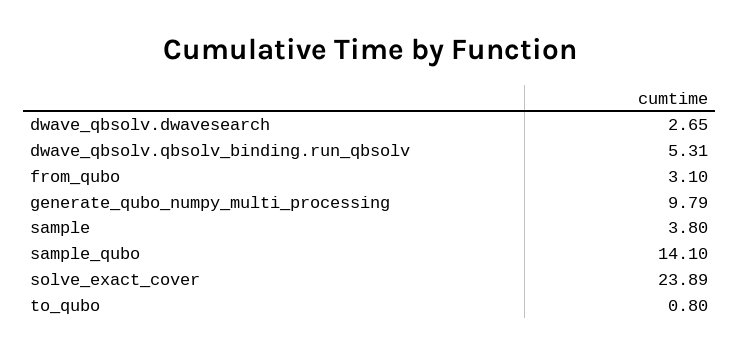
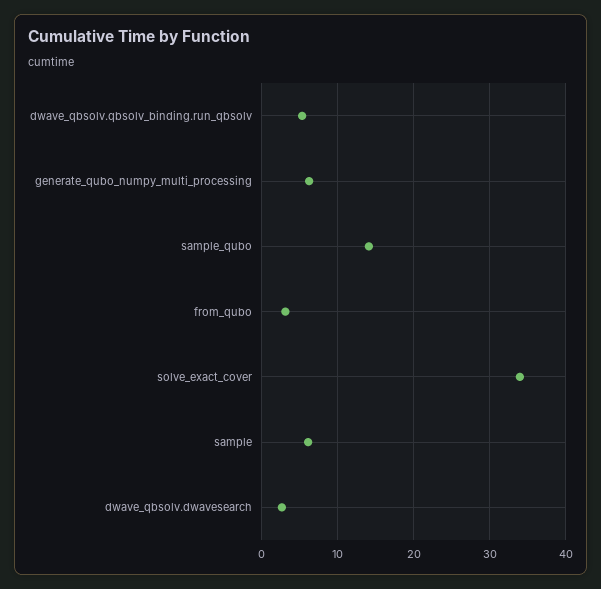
  {
    "dwave_qbsolv.dwavesearch": 2.65,
    "dwave_qbsolv.qbsolv_binding.run_qbsolv": 5.31,
    "from_qubo": 3.1,
-   "generate_qubo_numpy_multi_processing": 9.79,
+   "generate_qubo_numpy_multi_processing": 6,
-   "sample": 3.8,
+   "sample": 6,
    "sample_qubo": 14.1,
-   "solve_exact_cover": 23.89,
+   "solve_exact_cover": 34
-   "to_qubo": 0.8
  }

